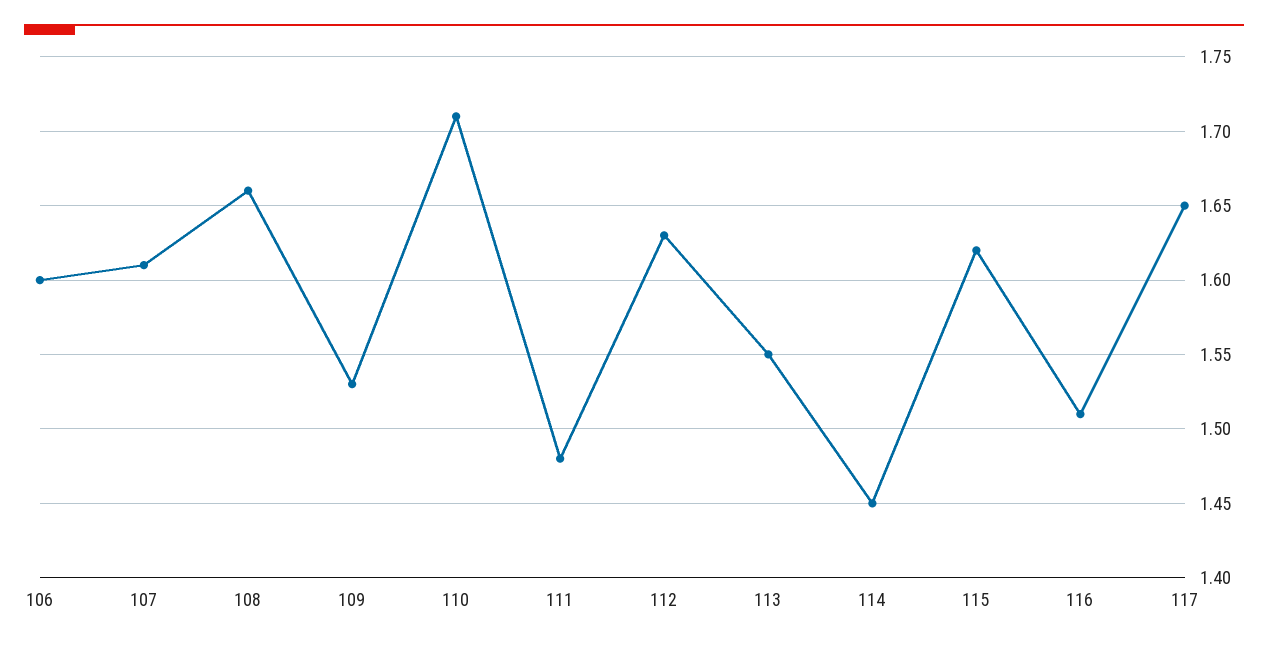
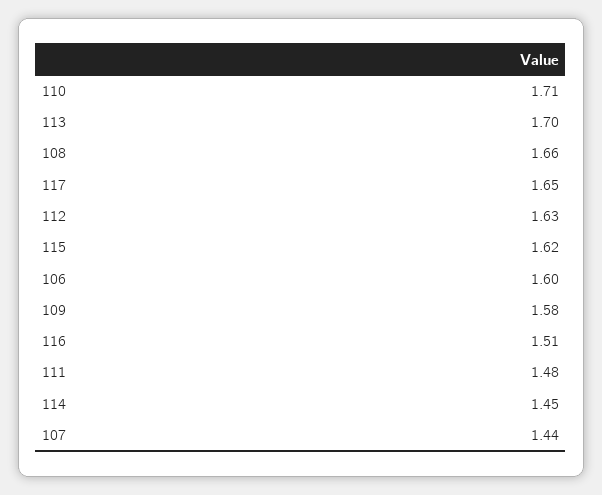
  {
    "106": 1.6,
-   "107": 1.61,
+   "107": 1.44,
    "108": 1.66,
-   "109": 1.53,
+   "109": 1.58,
    "110": 1.71,
    "111": 1.48,
    "112": 1.63,
-   "113": 1.55,
+   "113": 1.7,
    "114": 1.45,
    "115": 1.62,
    "116": 1.51,
    "117": 1.65
  }

